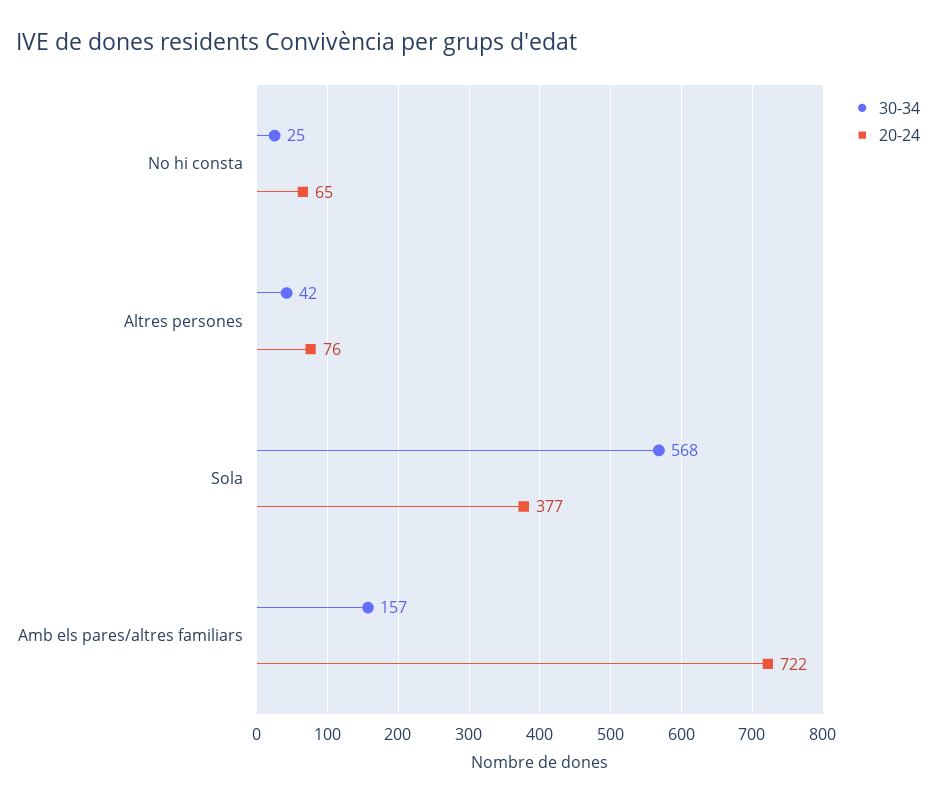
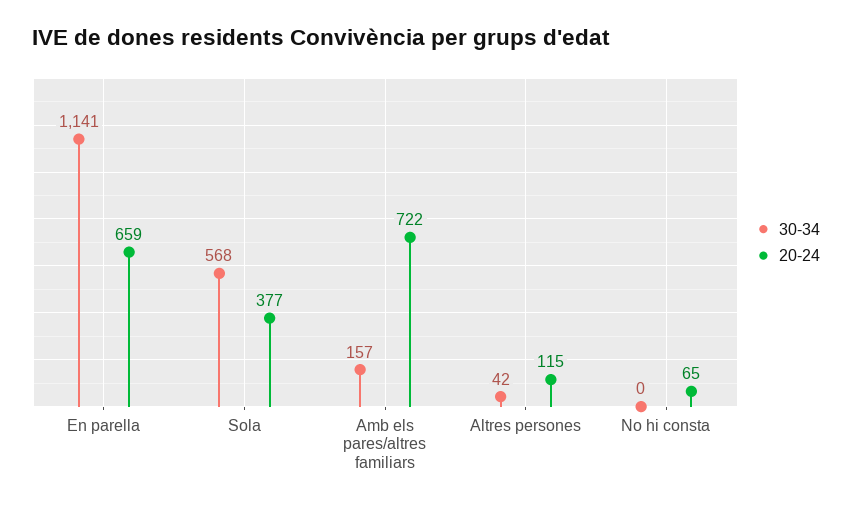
  {
    "30-34": {
-     "No hi consta": 25,
+     "No hi consta": 0,
      "Altres persones": 42,
      "Sola": 568,
-     "Amb els pares/altres familiars": 157
+     "Amb els pares/altres familiars": 157,
+     "En parella": 1141
    },
    "20-24": {
      "No hi consta": 65,
-     "Altres persones": 76,
+     "Altres persones": 115,
      "Sola": 377,
-     "Amb els pares/altres familiars": 722
+     "Amb els pares/altres familiars": 722,
+     "En parella": 659
    }
  }

